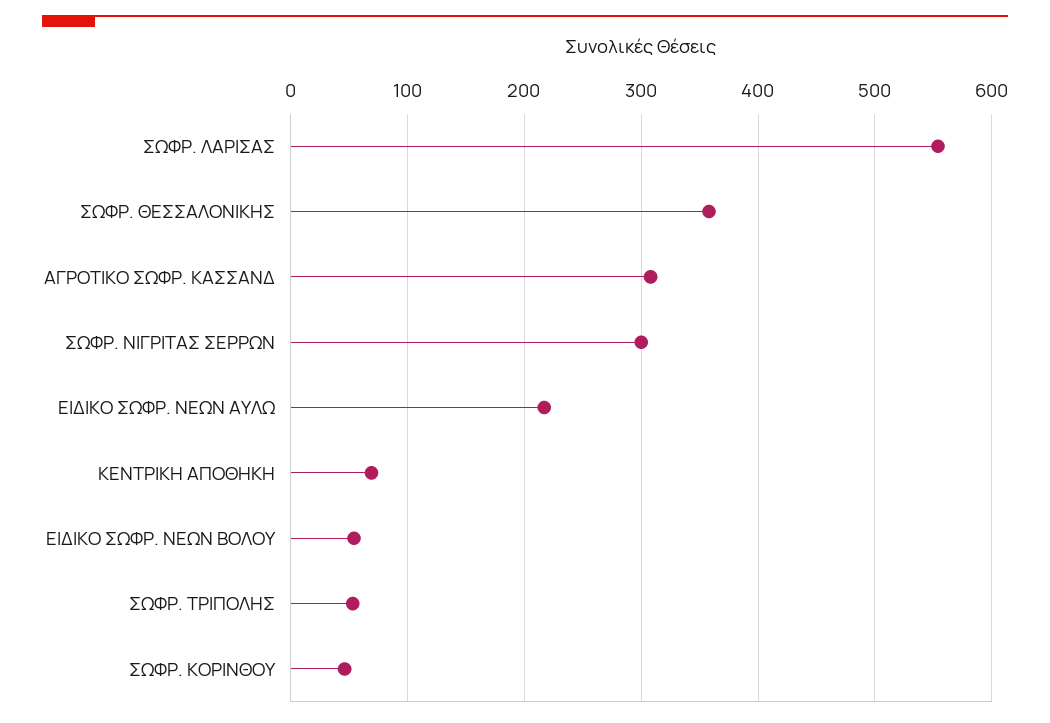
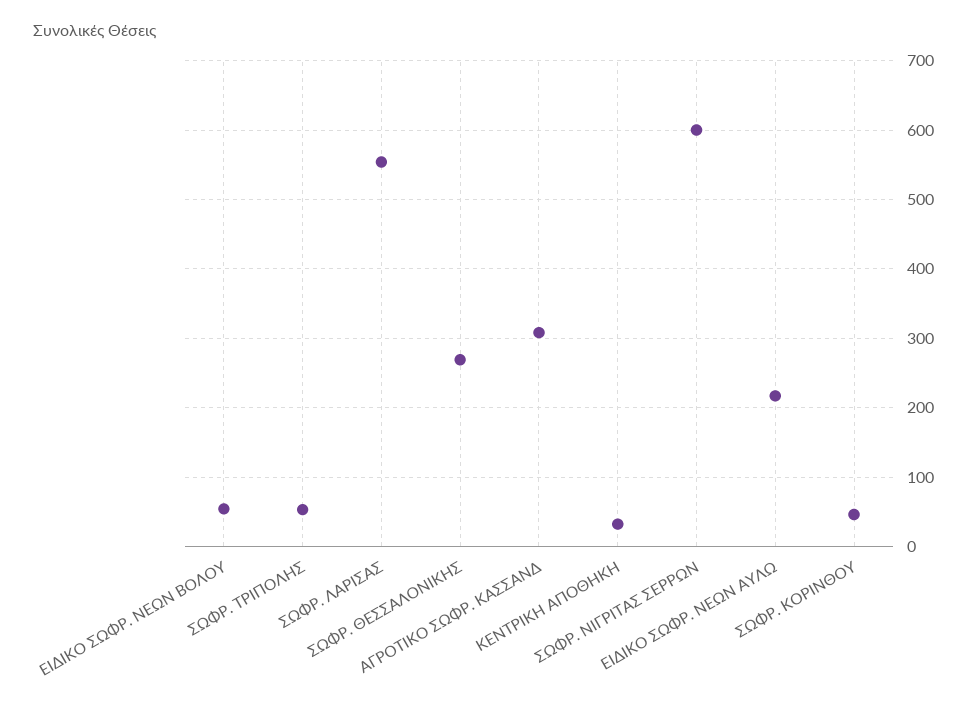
  {
    "ΣΩΦΡ. ΛΑΡΙΣΑΣ": 550,
-   "ΣΩΦΡ. ΘΕΣΣΑΛΟΝΙΚΗΣ": 360,
+   "ΣΩΦΡ. ΘΕΣΣΑΛΟΝΙΚΗΣ": 270,
    "ΑΓΡΟΤΙΚΟ ΣΩΦΡ. ΚΑΣΣΑΝΔ": 310,
-   "ΣΩΦΡ. ΝΙΓΡΙΤΑΣ ΣΕΡΡΩΝ": 300,
+   "ΣΩΦΡ. ΝΙΓΡΙΤΑΣ ΣΕΡΡΩΝ": 600,
    "ΕΙΔΙΚΟ ΣΩΦΡ. ΝΕΩΝ ΑΥΛΩ": 220,
-   "ΚΕΝΤΡΙΚΗ ΑΠΟΘΗΚΗ": 70,
+   "ΚΕΝΤΡΙΚΗ ΑΠΟΘΗΚΗ": 30,
    "ΕΙΔΙΚΟ ΣΩΦΡ. ΝΕΩΝ ΒΟΛΟΥ": 50,
    "ΣΩΦΡ. ΤΡΙΠΟΛΗΣ": 50,
    "ΣΩΦΡ. ΚΟΡΙΝΘΟΥ": 50
  }

